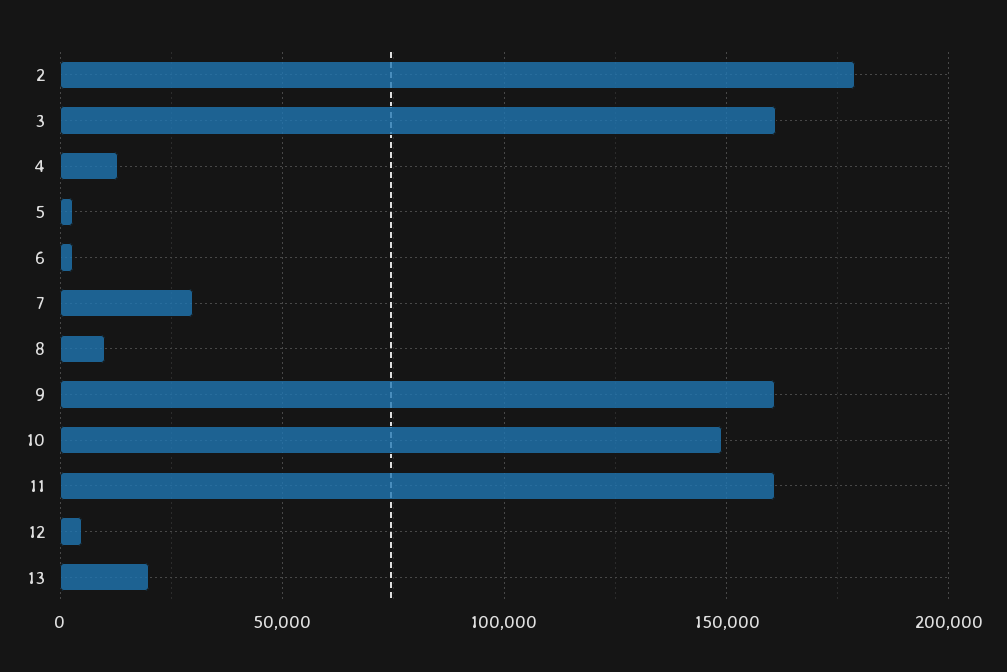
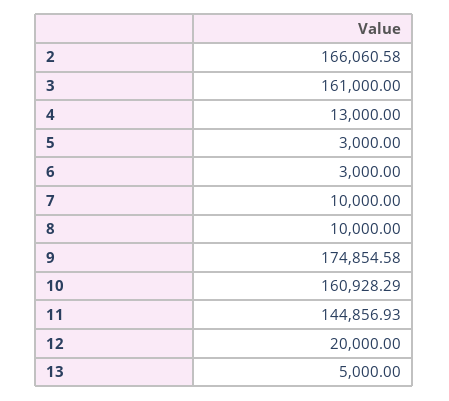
  {
-   "2": 180000,
+   "2": 166060.58,
    "3": 161000,
    "4": 13000,
    "5": 3000,
    "6": 3000,
-   "7": 30000,
+   "7": 10000,
    "8": 10000,
-   "9": 160000,
+   "9": 174854.58,
-   "10": 150000,
+   "10": 160928.29,
-   "11": 160000,
+   "11": 144856.93,
-   "12": 5000,
+   "12": 20000,
-   "13": 20000
+   "13": 5000
  }

